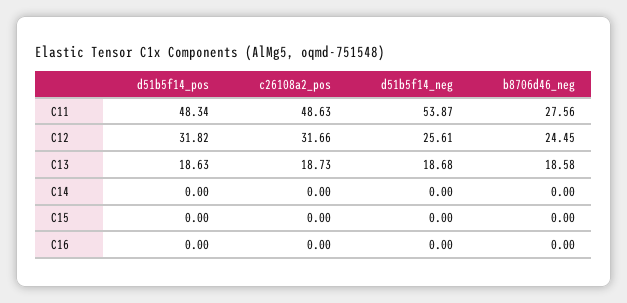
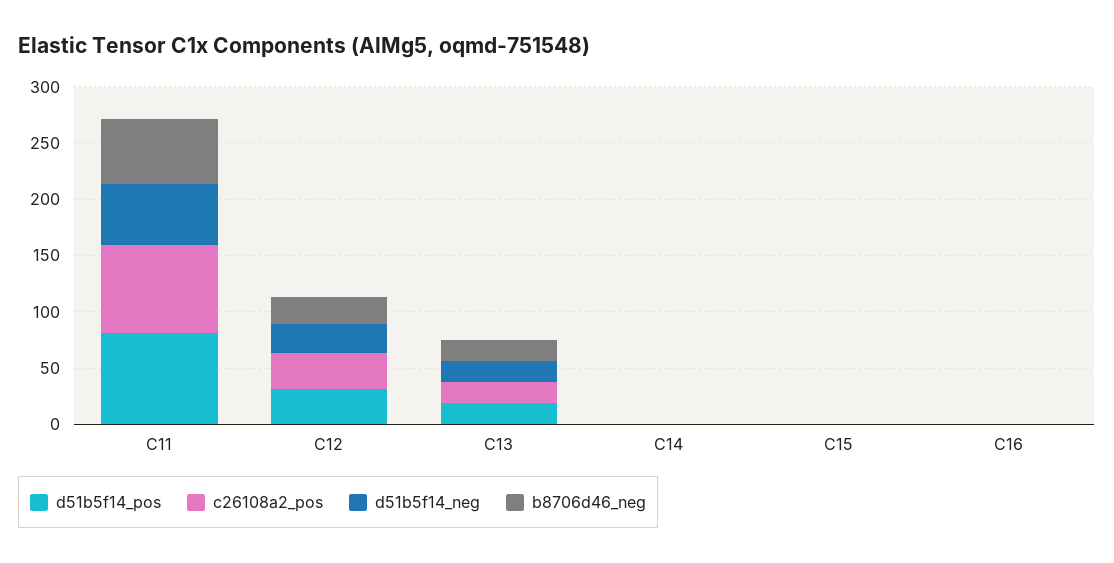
  {
    "d51b5f14_pos": {
-     "C11": 48.34,
+     "C11": 80,
      "C12": 31.82,
      "C13": 18.63,
      "C14": 0,
      "C15": 0,
      "C16": 0
    },
    "c26108a2_pos": {
-     "C11": 48.63,
+     "C11": 80,
      "C12": 31.66,
      "C13": 18.73,
      "C14": 0,
      "C15": 0,
      "C16": 0
    },
    "d51b5f14_neg": {
      "C11": 53.87,
      "C12": 25.61,
      "C13": 18.68,
      "C14": 0,
      "C15": 0,
      "C16": 0
    },
    "b8706d46_neg": {
-     "C11": 27.56,
+     "C11": 60,
      "C12": 24.45,
      "C13": 18.58,
      "C14": 0,
      "C15": 0,
      "C16": 0
    }
  }

